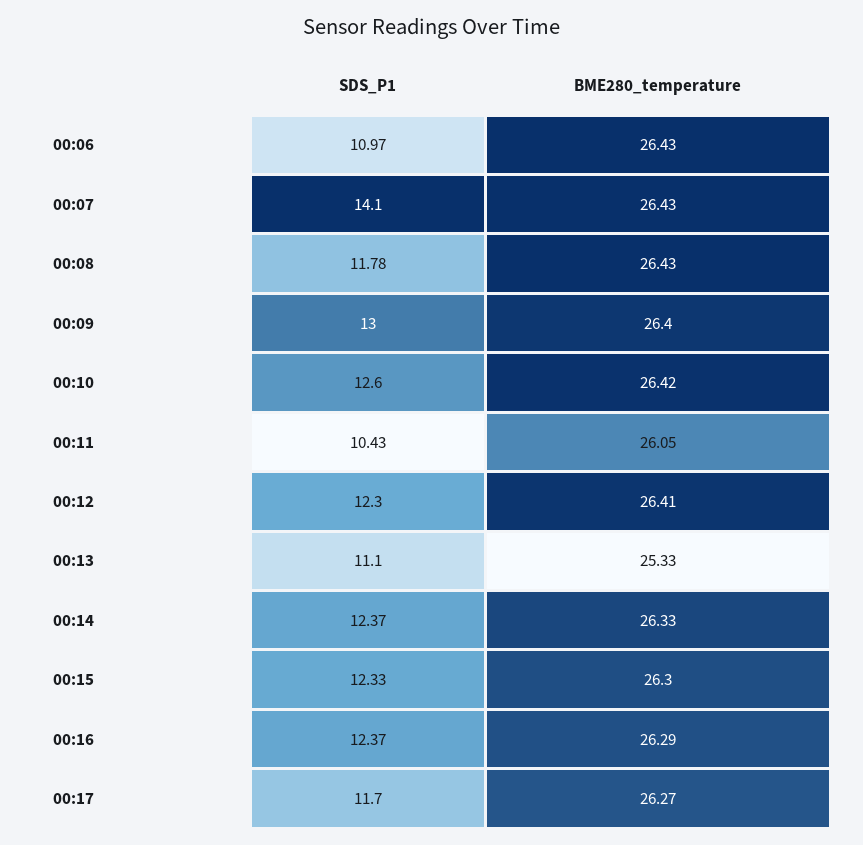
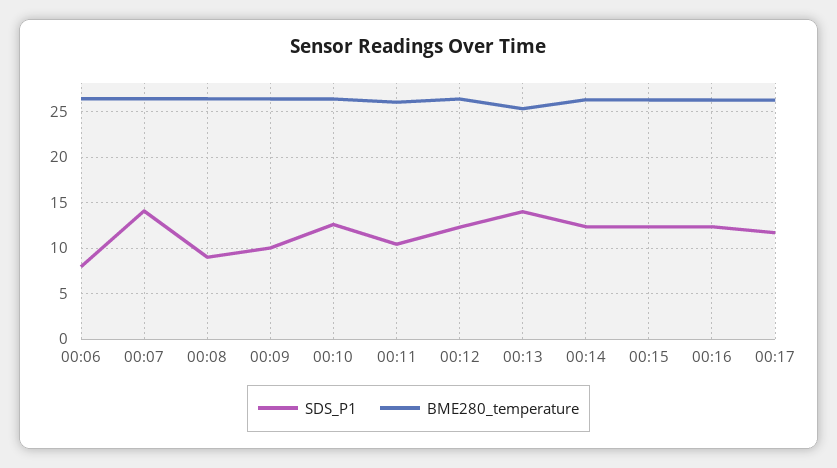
  {
    "SDS_P1": {
-     "00:06": 10.97,
+     "00:06": 8,
      "00:07": 14.1,
-     "00:08": 11.78,
+     "00:08": 9,
-     "00:09": 13,
+     "00:09": 10,
      "00:10": 12.6,
      "00:11": 10.43,
      "00:12": 12.3,
-     "00:13": 11.1,
+     "00:13": 14,
      "00:14": 12.37,
      "00:15": 12.33,
      "00:16": 12.37,
      "00:17": 11.7
    },
    "BME280_temperature": {
      "00:06": 26.43,
      "00:07": 26.43,
      "00:08": 26.43,
      "00:09": 26.4,
      "00:10": 26.42,
      "00:11": 26.05,
      "00:12": 26.41,
      "00:13": 25.33,
      "00:14": 26.33,
      "00:15": 26.3,
      "00:16": 26.29,
      "00:17": 26.27
    }
  }

